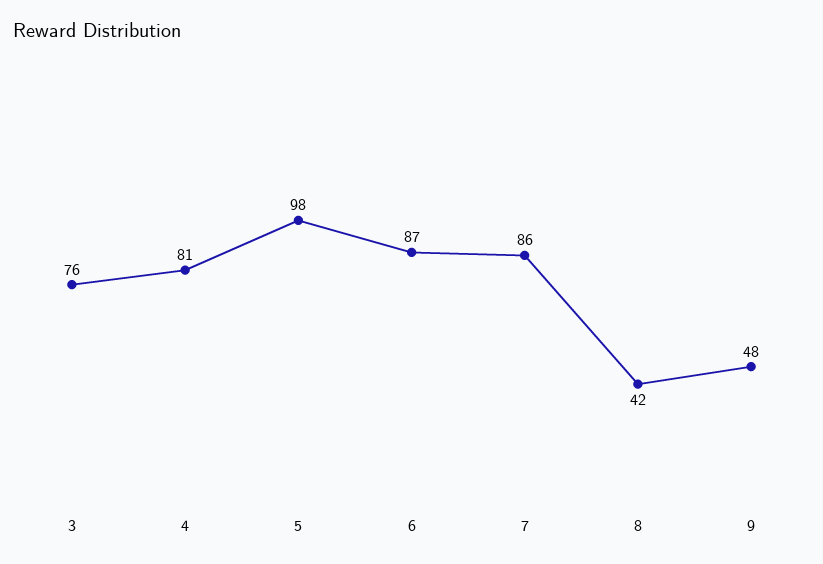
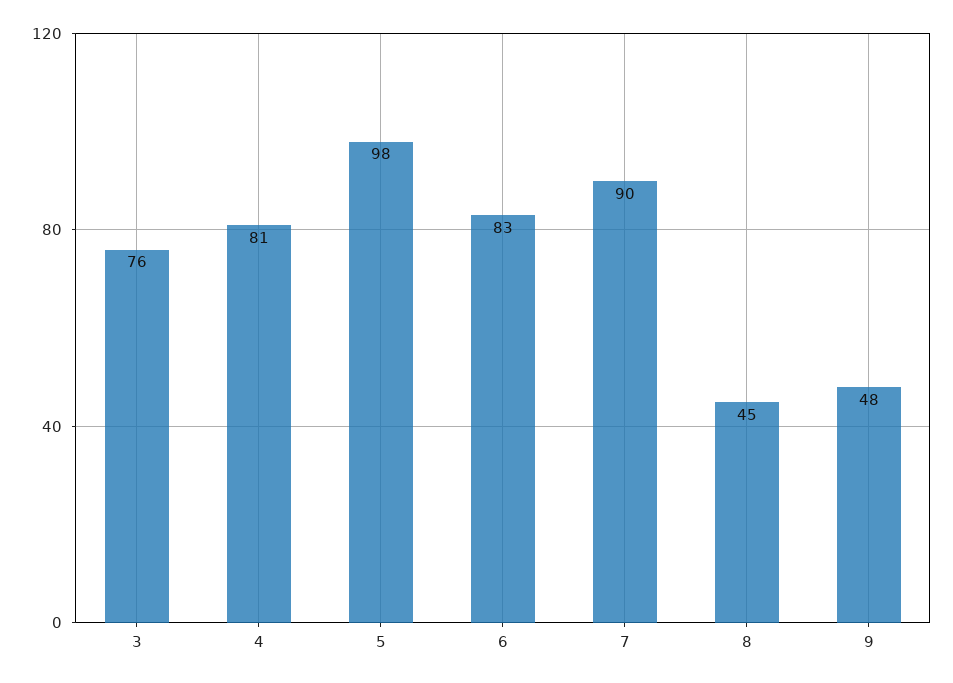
  {
    "3": 76,
    "4": 81,
    "5": 98,
-   "6": 87,
+   "6": 83,
-   "7": 86,
+   "7": 90,
-   "8": 42,
+   "8": 45,
    "9": 48
  }

